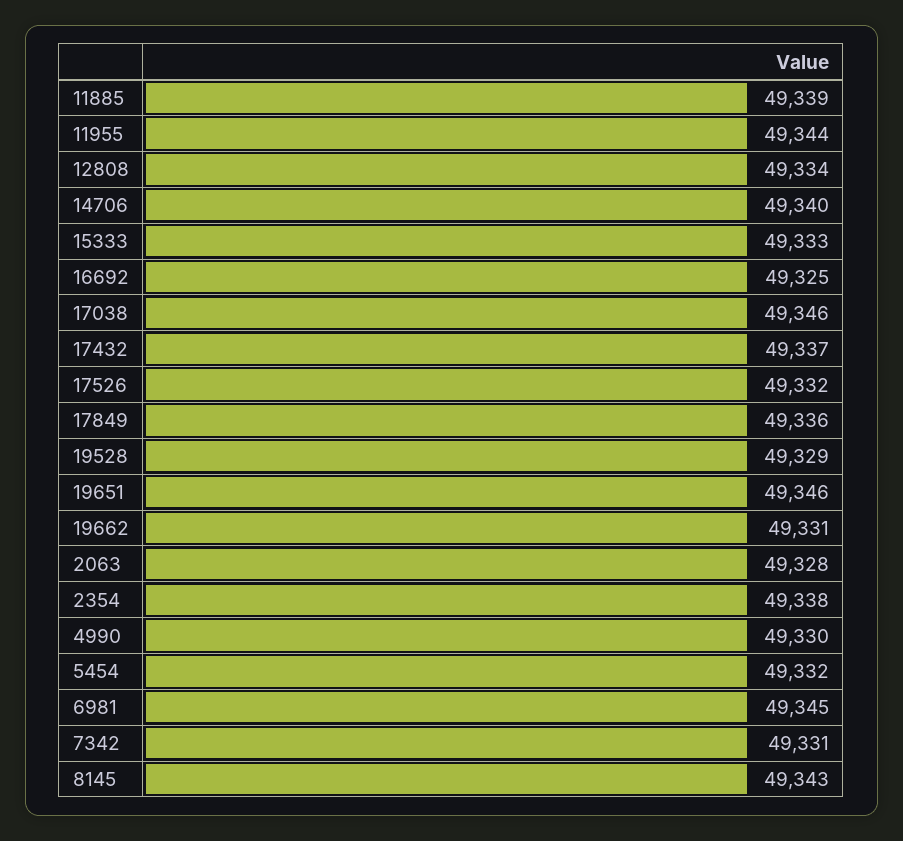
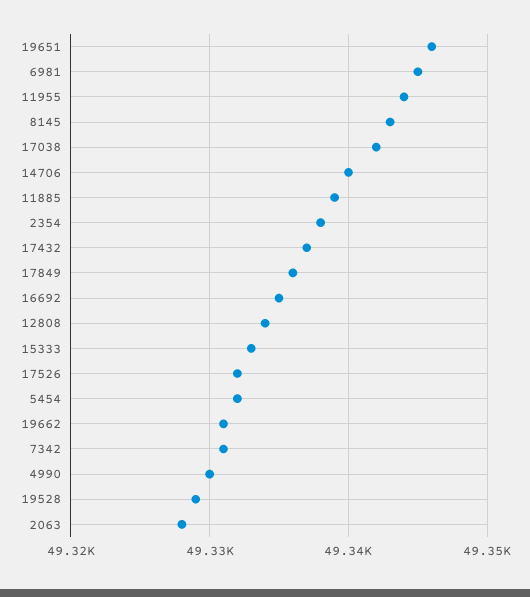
  {
    "11885": 49339,
    "11955": 49344,
    "12808": 49334,
    "14706": 49340,
    "15333": 49333,
-   "16692": 49325,
+   "16692": 49335,
-   "17038": 49346,
+   "17038": 49342,
    "17432": 49337,
    "17526": 49332,
    "17849": 49336,
    "19528": 49329,
    "19651": 49346,
    "19662": 49331,
    "2063": 49328,
    "2354": 49338,
    "4990": 49330,
    "5454": 49332,
    "6981": 49345,
    "7342": 49331,
    "8145": 49343
  }

